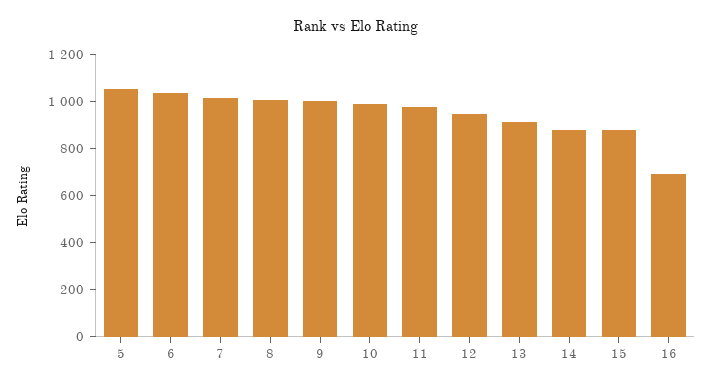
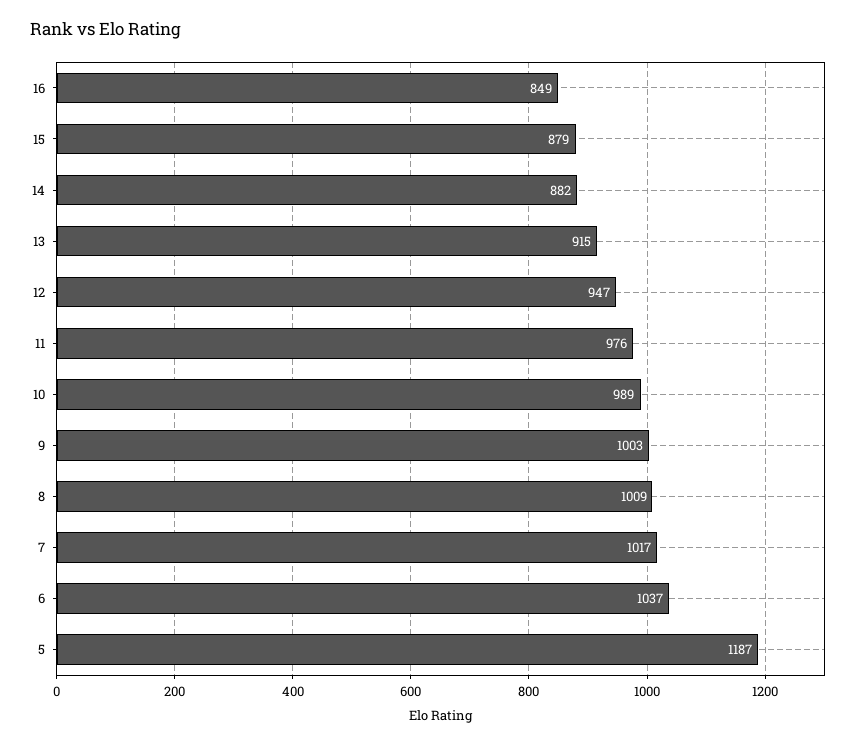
  {
-   "5": 1050,
+   "5": 1187,
    "6": 1037,
    "7": 1017,
    "8": 1009,
    "9": 1003,
    "10": 989,
    "11": 976,
    "12": 947,
    "13": 915,
    "14": 882,
    "15": 879,
-   "16": 700
+   "16": 849
  }

